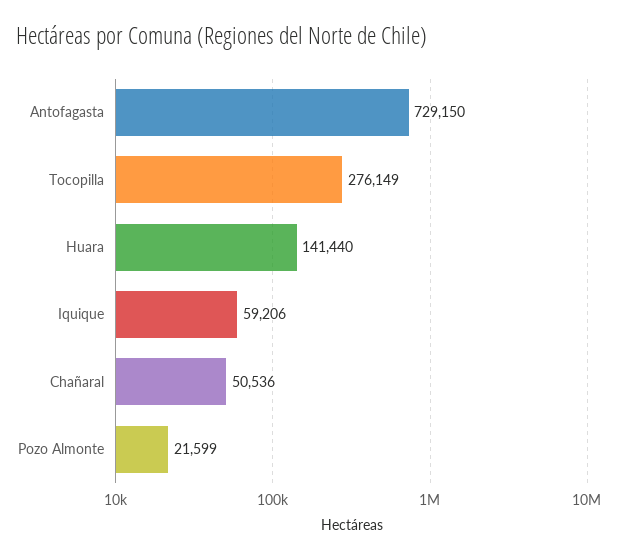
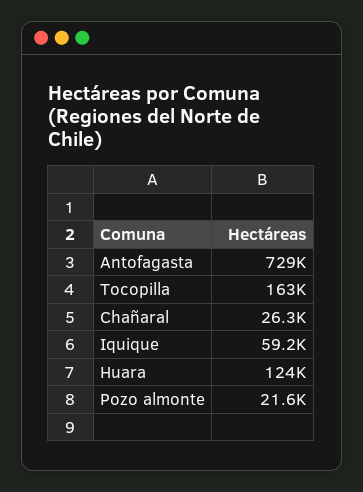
  {
    "Antofagasta": 729150,
-   "Tocopilla": 276149,
+   "Tocopilla": 163000,
-   "Huara": 141440,
+   "Huara": 124000,
    "Iquique": 59206,
-   "Chañaral": 50536,
+   "Chañaral": 26300,
    "Pozo Almonte": 21599
  }

